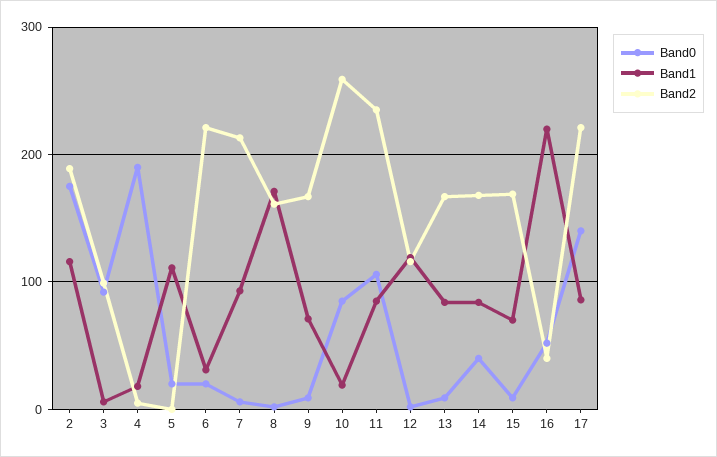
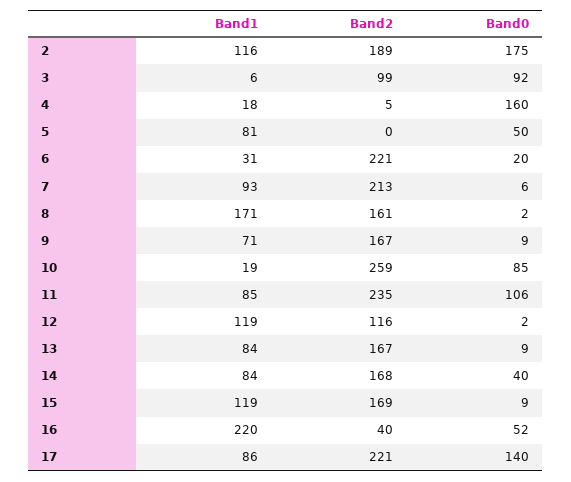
  {
    "Band0": {
      "2": 175,
      "3": 92,
-     "4": 190,
+     "4": 160,
-     "5": 20,
+     "5": 50,
      "6": 20,
      "7": 6,
      "8": 2,
      "9": 9,
      "10": 85,
      "11": 106,
      "12": 2,
      "13": 9,
      "14": 40,
      "15": 9,
      "16": 52,
      "17": 140
    },
    "Band1": {
      "2": 116,
      "3": 6,
      "4": 18,
-     "5": 110,
+     "5": 81,
      "6": 31,
      "7": 93,
      "8": 171,
      "9": 71,
      "10": 19,
      "11": 85,
      "12": 119,
      "13": 84,
      "14": 84,
-     "15": 70,
+     "15": 119,
      "16": 220,
      "17": 86
    },
    "Band2": {
      "2": 189,
      "3": 99,
      "4": 5,
      "5": 0,
      "6": 221,
      "7": 213,
      "8": 161,
      "9": 167,
      "10": 259,
      "11": 235,
      "12": 116,
      "13": 167,
      "14": 168,
      "15": 169,
      "16": 40,
      "17": 221
    }
  }

